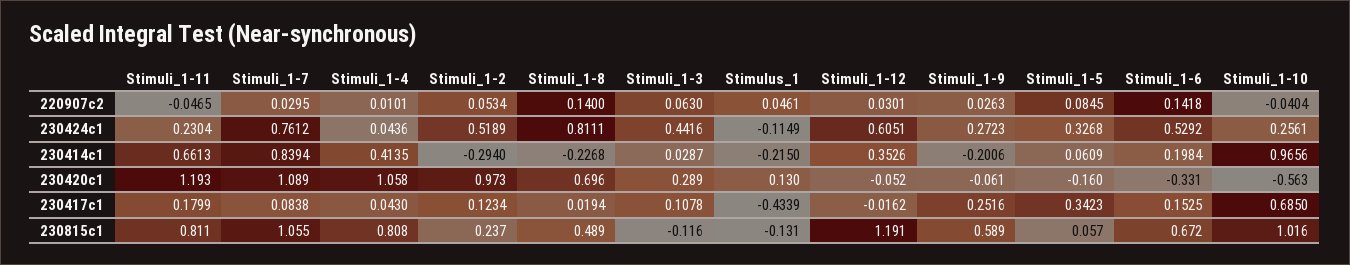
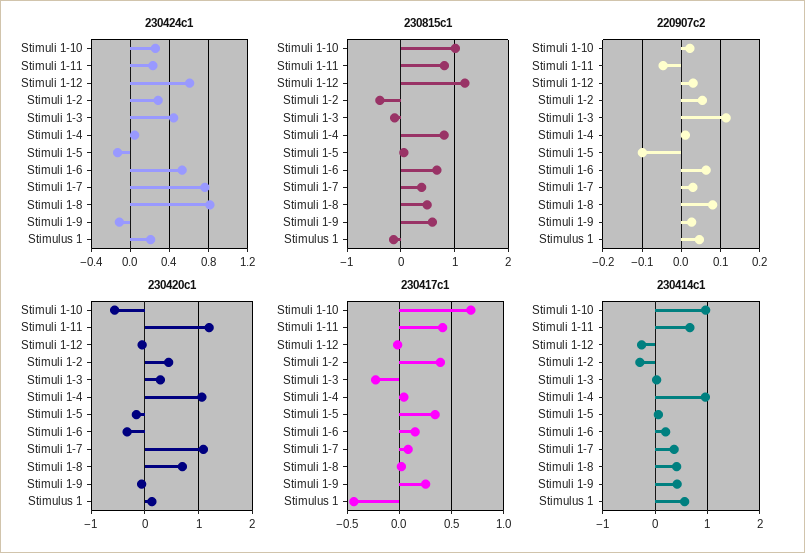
  {
    "220907c2": {
      "Stimuli_1-11": -0.0465,
      "Stimuli_1-7": 0.0295,
      "Stimuli_1-4": 0.0101,
      "Stimuli_1-2": 0.0534,
-     "Stimuli_1-8": 0.14,
+     "Stimuli_1-8": 0.08,
-     "Stimuli_1-3": 0.063,
+     "Stimuli_1-3": 0.12,
      "Stimulus_1": 0.0461,
      "Stimuli_1-12": 0.0301,
      "Stimuli_1-9": 0.0263,
-     "Stimuli_1-5": 0.0845,
+     "Stimuli_1-5": -0.1,
-     "Stimuli_1-6": 0.1418,
+     "Stimuli_1-6": 0.06,
-     "Stimuli_1-10": -0.0404
+     "Stimuli_1-10": 0.02
    },
    "230424c1": {
      "Stimuli_1-11": 0.2304,
      "Stimuli_1-7": 0.7612,
      "Stimuli_1-4": 0.0436,
-     "Stimuli_1-2": 0.5189,
+     "Stimuli_1-2": 0.3,
      "Stimuli_1-8": 0.8111,
      "Stimuli_1-3": 0.4416,
-     "Stimulus_1": -0.1149,
+     "Stimulus_1": 0.2,
      "Stimuli_1-12": 0.6051,
-     "Stimuli_1-9": 0.2723,
+     "Stimuli_1-9": -0.1,
-     "Stimuli_1-5": 0.3268,
+     "Stimuli_1-5": -0.1,
      "Stimuli_1-6": 0.5292,
      "Stimuli_1-10": 0.2561
    },
    "230414c1": {
      "Stimuli_1-11": 0.6613,
-     "Stimuli_1-7": 0.8394,
+     "Stimuli_1-7": 0.4,
-     "Stimuli_1-4": 0.4135,
+     "Stimuli_1-4": 1,
      "Stimuli_1-2": -0.294,
-     "Stimuli_1-8": -0.2268,
+     "Stimuli_1-8": 0.4,
      "Stimuli_1-3": 0.0287,
-     "Stimulus_1": -0.215,
+     "Stimulus_1": 0.6,
-     "Stimuli_1-12": 0.3526,
+     "Stimuli_1-12": -0.2,
-     "Stimuli_1-9": -0.2006,
+     "Stimuli_1-9": 0.4,
      "Stimuli_1-5": 0.0609,
      "Stimuli_1-6": 0.1984,
      "Stimuli_1-10": 0.9656
    },
    "230420c1": {
      "Stimuli_1-11": 1.193,
      "Stimuli_1-7": 1.089,
      "Stimuli_1-4": 1.058,
-     "Stimuli_1-2": 0.973,
+     "Stimuli_1-2": 0.4,
      "Stimuli_1-8": 0.696,
      "Stimuli_1-3": 0.289,
      "Stimulus_1": 0.13,
      "Stimuli_1-12": -0.052,
      "Stimuli_1-9": -0.061,
      "Stimuli_1-5": -0.16,
      "Stimuli_1-6": -0.331,
      "Stimuli_1-10": -0.563
    },
    "230417c1": {
-     "Stimuli_1-11": 0.1799,
+     "Stimuli_1-11": 0.4,
      "Stimuli_1-7": 0.0838,
      "Stimuli_1-4": 0.043,
-     "Stimuli_1-2": 0.1234,
+     "Stimuli_1-2": 0.4,
      "Stimuli_1-8": 0.0194,
-     "Stimuli_1-3": 0.1078,
+     "Stimuli_1-3": -0.2,
      "Stimulus_1": -0.4339,
      "Stimuli_1-12": -0.0162,
      "Stimuli_1-9": 0.2516,
      "Stimuli_1-5": 0.3423,
      "Stimuli_1-6": 0.1525,
      "Stimuli_1-10": 0.685
    },
    "230815c1": {
      "Stimuli_1-11": 0.811,
-     "Stimuli_1-7": 1.055,
+     "Stimuli_1-7": 0.4,
      "Stimuli_1-4": 0.808,
-     "Stimuli_1-2": 0.237,
+     "Stimuli_1-2": -0.4,
      "Stimuli_1-8": 0.489,
      "Stimuli_1-3": -0.116,
      "Stimulus_1": -0.131,
      "Stimuli_1-12": 1.191,
      "Stimuli_1-9": 0.589,
      "Stimuli_1-5": 0.057,
      "Stimuli_1-6": 0.672,
      "Stimuli_1-10": 1.016
    }
  }

